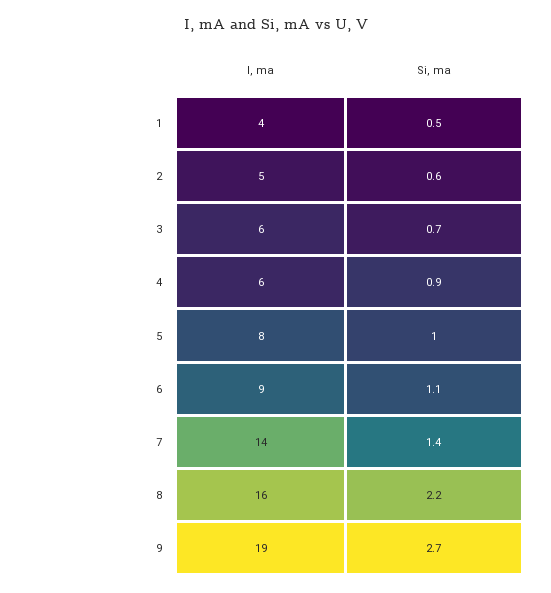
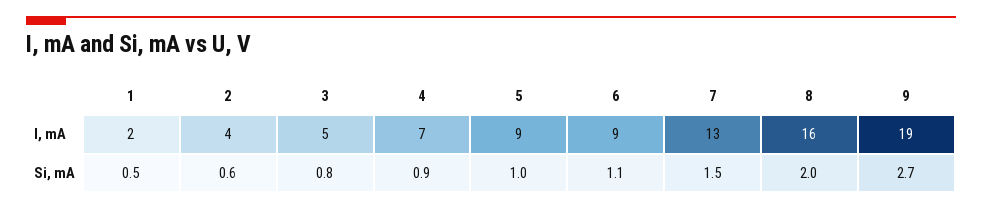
  {
    "I, ma": {
-     "1": 4,
+     "1": 2,
-     "2": 5,
+     "2": 4,
-     "3": 6,
+     "3": 5,
-     "4": 6,
+     "4": 7,
-     "5": 8,
+     "5": 9,
      "6": 9,
-     "7": 14,
+     "7": 13,
      "8": 16,
      "9": 19
    },
    "Si, ma": {
      "1": 0.5,
      "2": 0.6,
-     "3": 0.7,
+     "3": 0.8,
      "4": 0.9,
      "5": 1,
      "6": 1.1,
-     "7": 1.4,
+     "7": 1.5,
-     "8": 2.2,
+     "8": 2,
      "9": 2.7
    }
  }

